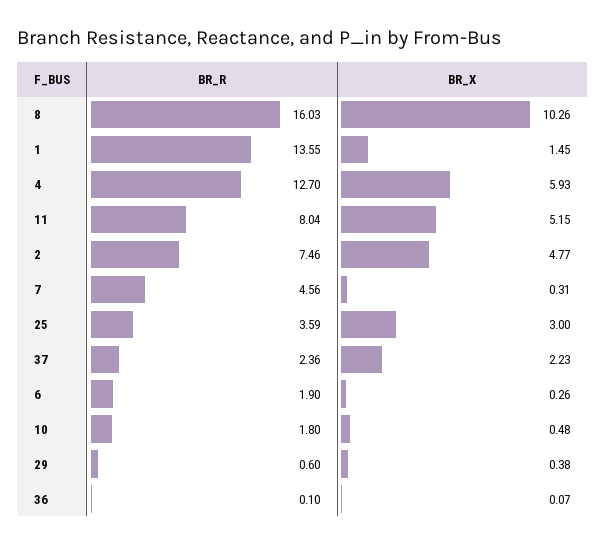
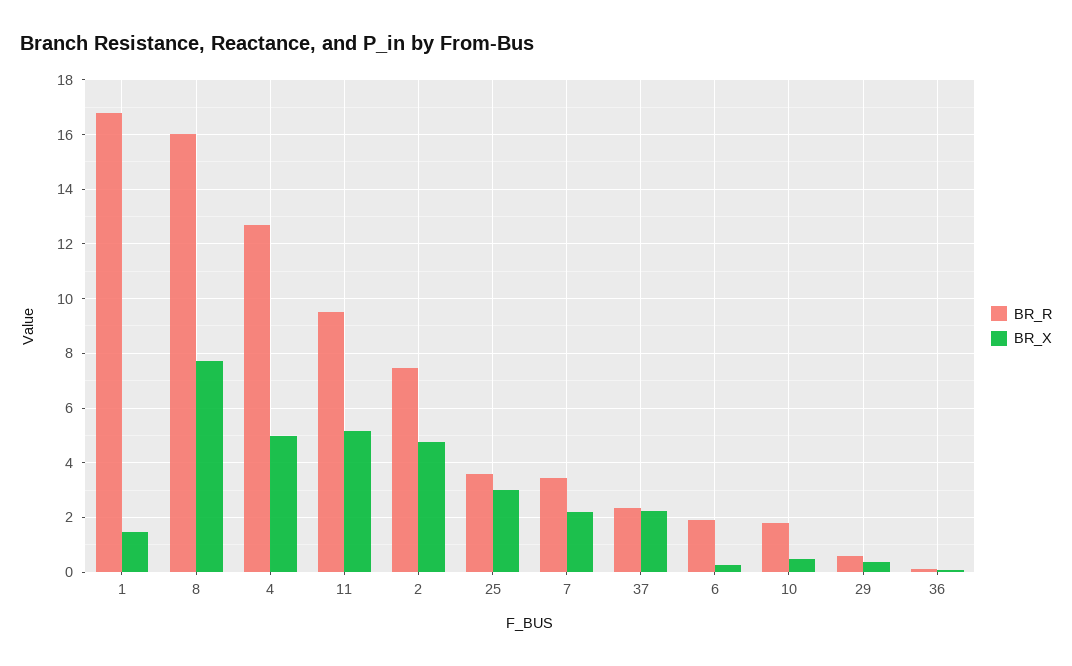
  {
    "BR_R": {
      "8": 16.03,
-     "1": 13.55,
+     "1": 16.75,
      "4": 12.7,
-     "11": 8.04,
+     "11": 9.5,
      "2": 7.46,
-     "7": 4.56,
+     "7": 3.5,
      "25": 3.59,
      "37": 2.36,
      "6": 1.9,
      "10": 1.8,
      "29": 0.6,
      "36": 0.1
    },
    "BR_X": {
-     "8": 10.26,
+     "8": 7.75,
      "1": 1.45,
-     "4": 5.93,
+     "4": 5,
      "11": 5.15,
      "2": 4.77,
-     "7": 0.31,
+     "7": 2.25,
      "25": 3,
      "37": 2.23,
      "6": 0.26,
      "10": 0.48,
      "29": 0.38,
      "36": 0.07
    }
  }

